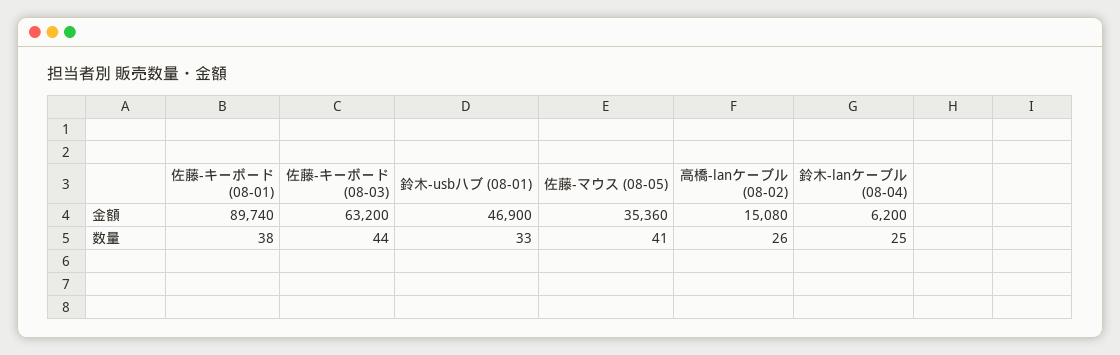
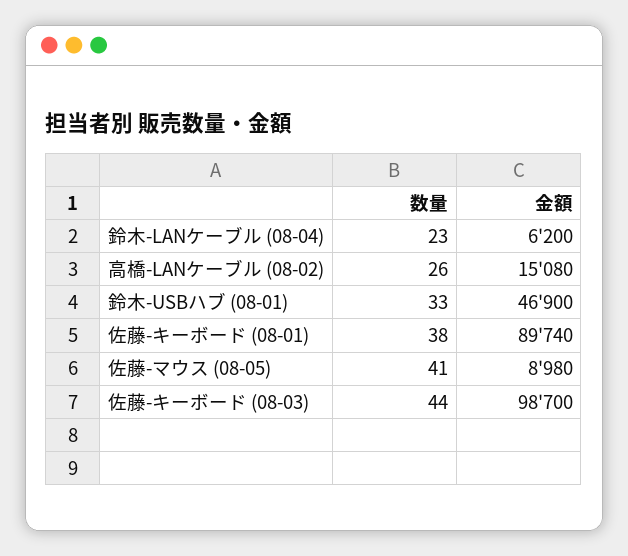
  {
    "佐藤-キーボード (08-01)": {
      "金額": 89740,
      "数量": 38
    },
    "佐藤-キーボード (08-03)": {
-     "金額": 63200,
+     "金額": 98700,
      "数量": 44
    },
    "鈴木-usbハブ (08-01)": {
      "金額": 46900,
      "数量": 33
    },
    "佐藤-マウス (08-05)": {
-     "金額": 35360,
+     "金額": 8980,
      "数量": 41
    },
    "高橋-lanケーブル (08-02)": {
      "金額": 15080,
      "数量": 26
    },
    "鈴木-lanケーブル (08-04)": {
      "金額": 6200,
-     "数量": 25
+     "数量": 23
    }
  }

